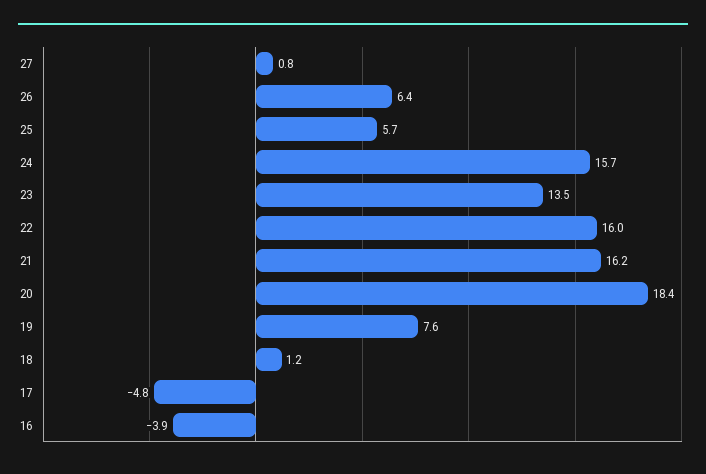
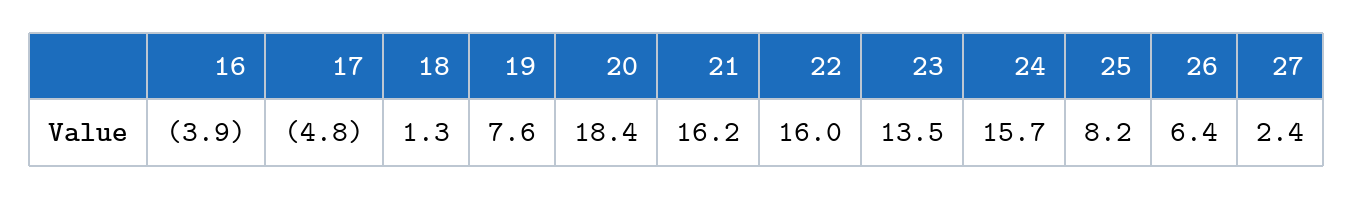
  {
-   "27": 0.8,
+   "27": 2.4,
    "26": 6.4,
-   "25": 5.7,
+   "25": 8.2,
    "24": 15.7,
    "23": 13.5,
    "22": 16,
    "21": 16.2,
    "20": 18.4,
    "19": 7.6,
-   "18": 1.2,
+   "18": 1.3,
    "17": -4.8,
    "16": -3.9
  }

